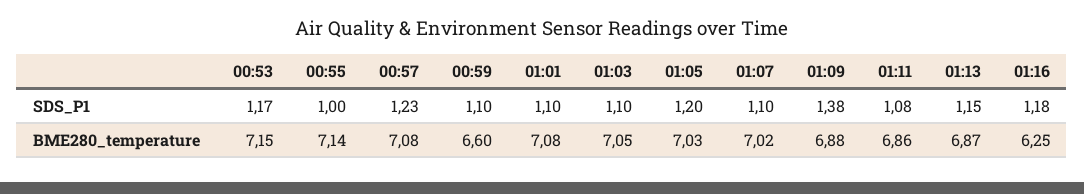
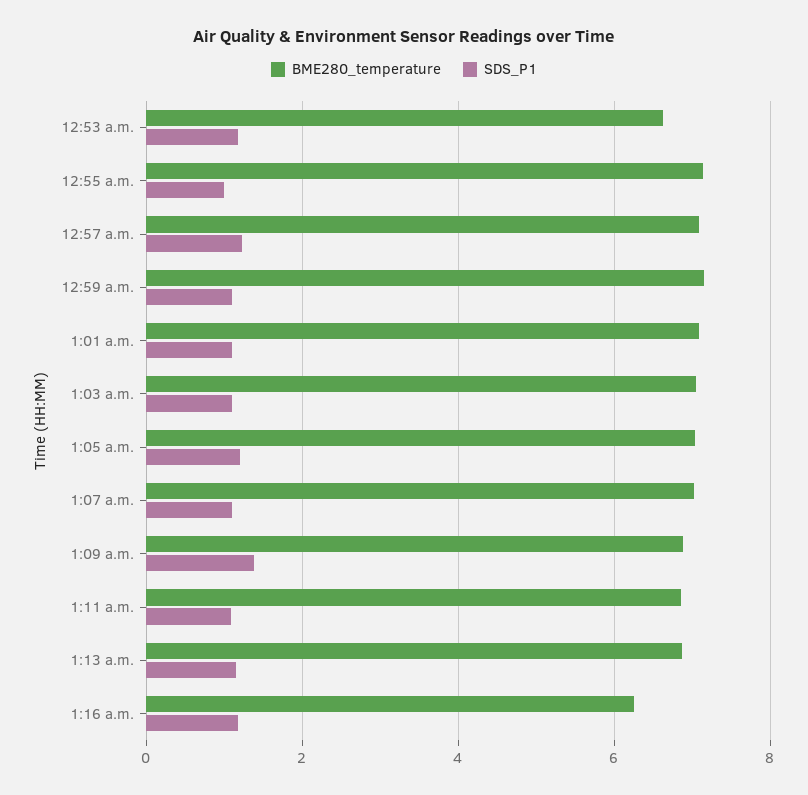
  {
    "SDS_P1": {
      "00:53": 1.17,
      "00:55": 1,
      "00:57": 1.23,
      "00:59": 1.1,
      "01:01": 1.1,
      "01:03": 1.1,
      "01:05": 1.2,
      "01:07": 1.1,
      "01:09": 1.38,
      "01:11": 1.08,
      "01:13": 1.15,
      "01:16": 1.18
    },
    "BME280_temperature": {
-     "00:53": 7.15,
+     "00:53": 6.6,
      "00:55": 7.14,
      "00:57": 7.08,
-     "00:59": 6.6,
+     "00:59": 7.2,
      "01:01": 7.08,
      "01:03": 7.05,
      "01:05": 7.03,
      "01:07": 7.02,
      "01:09": 6.88,
      "01:11": 6.86,
      "01:13": 6.87,
      "01:16": 6.25
    }
  }

